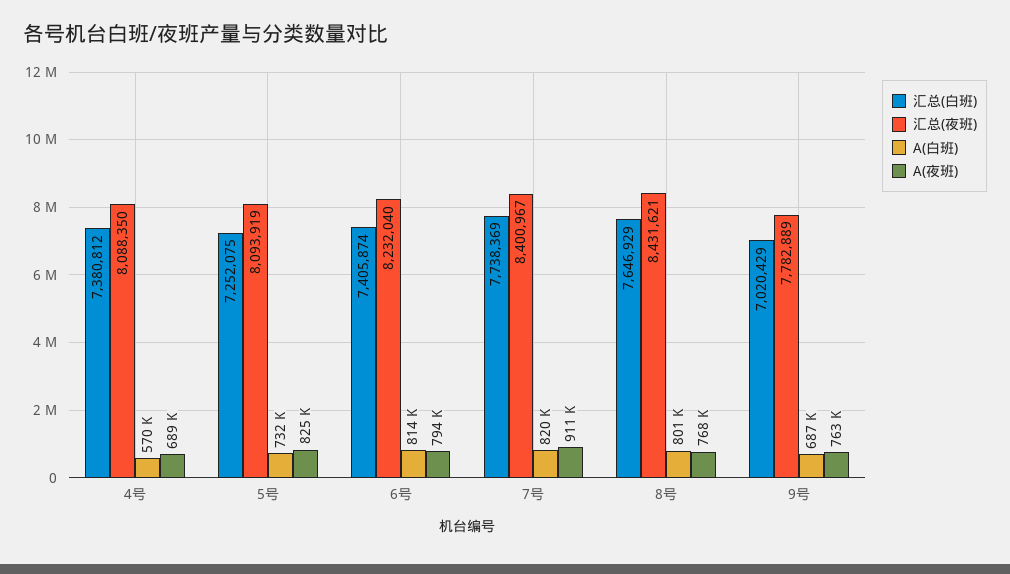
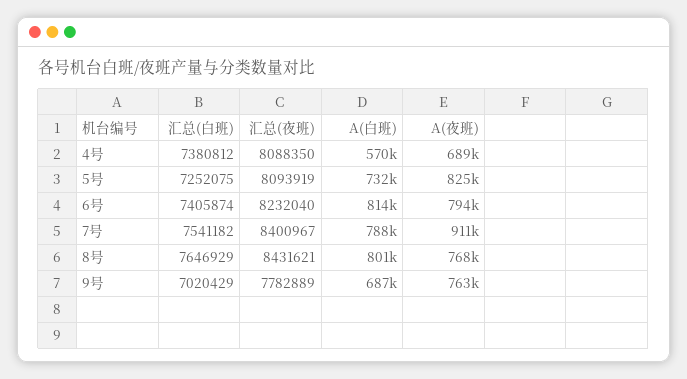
  {
    "汇总(白班)": {
      "4号": 7380812,
      "5号": 7252075,
      "6号": 7405874,
-     "7号": 7738369,
+     "7号": 7541182,
      "8号": 7646929,
      "9号": 7020429
    },
    "汇总(夜班)": {
      "4号": 8088350,
      "5号": 8093919,
      "6号": 8232040,
      "7号": 8400967,
      "8号": 8431621,
      "9号": 7782889
    },
    "A(白班)": {
      "4号": 570000,
      "5号": 732000,
      "6号": 814000,
-     "7号": 820000,
+     "7号": 788000,
      "8号": 801000,
      "9号": 687000
    },
    "A(夜班)": {
      "4号": 689000,
      "5号": 825000,
      "6号": 794000,
      "7号": 911000,
      "8号": 768000,
      "9号": 763000
    }
  }

